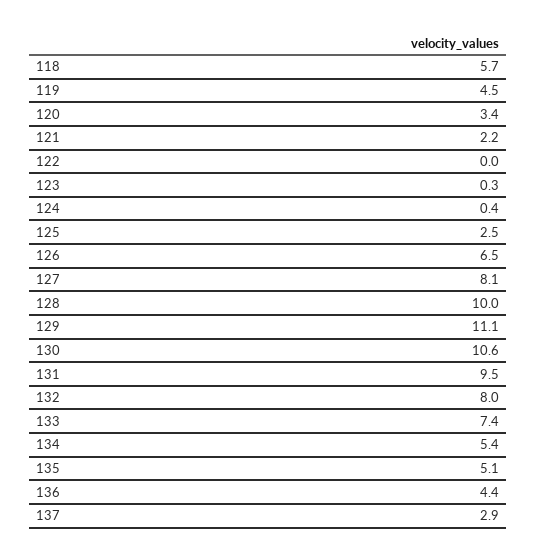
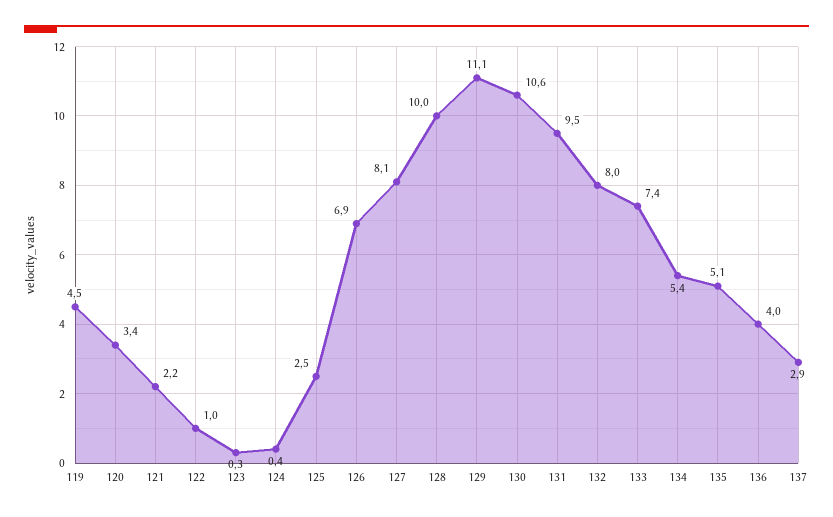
  {
-   "118": 5.7,
    "119": 4.5,
    "120": 3.4,
    "121": 2.2,
-   "122": 0,
+   "122": 1,
    "123": 0.3,
    "124": 0.4,
    "125": 2.5,
-   "126": 6.5,
+   "126": 6.9,
    "127": 8.1,
    "128": 10,
    "129": 11.1,
    "130": 10.6,
    "131": 9.5,
    "132": 8,
    "133": 7.4,
    "134": 5.4,
    "135": 5.1,
-   "136": 4.4,
+   "136": 4,
    "137": 2.9
  }

